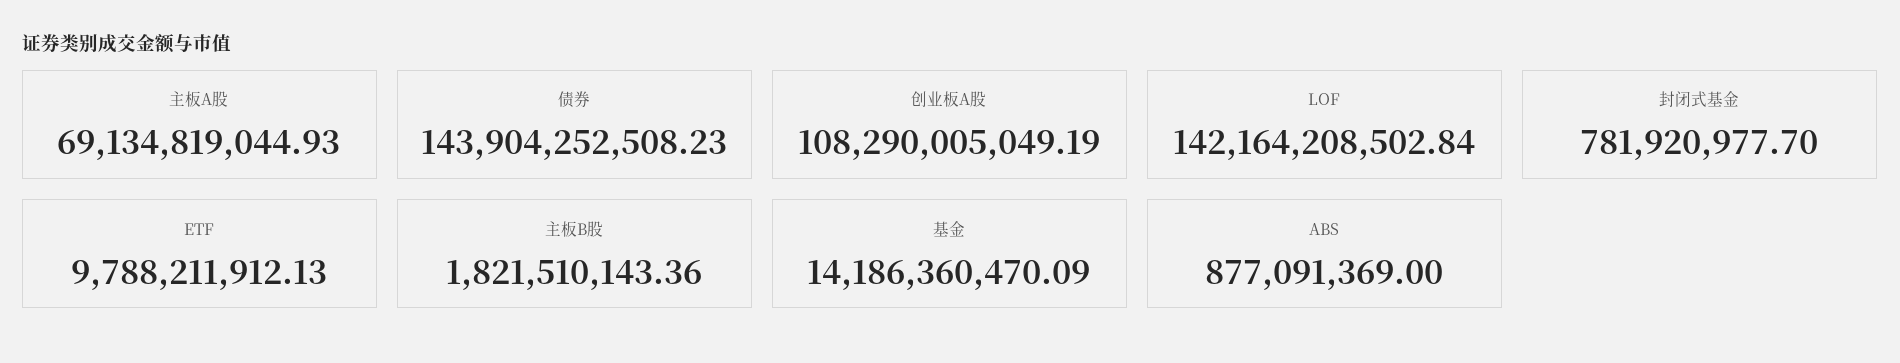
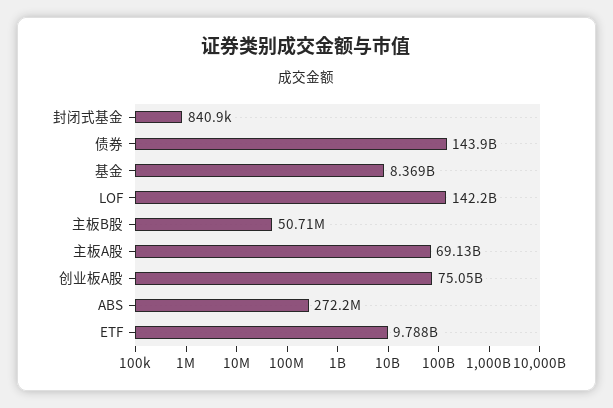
  {
    "主板A股": 69134819044.93,
    "债券": 143904252508.23,
-   "创业板A股": 108290005049.19,
+   "创业板A股": 75050000000,
    "LOF": 142164208502.84,
-   "封闭式基金": 781920977.7,
+   "封闭式基金": 840900,
    "ETF": 9788211912.13,
-   "主板B股": 1821510143.36,
+   "主板B股": 50710000,
-   "基金": 14186360470.09,
+   "基金": 8369000000,
-   "ABS": 877091369
+   "ABS": 272200000
  }

